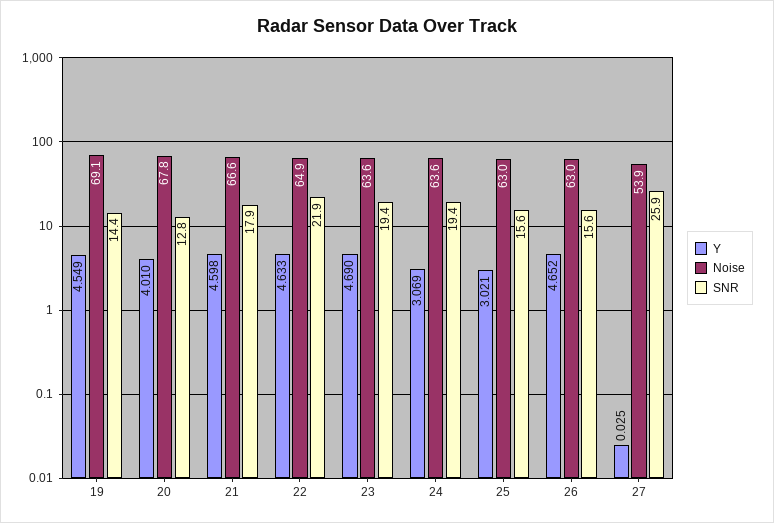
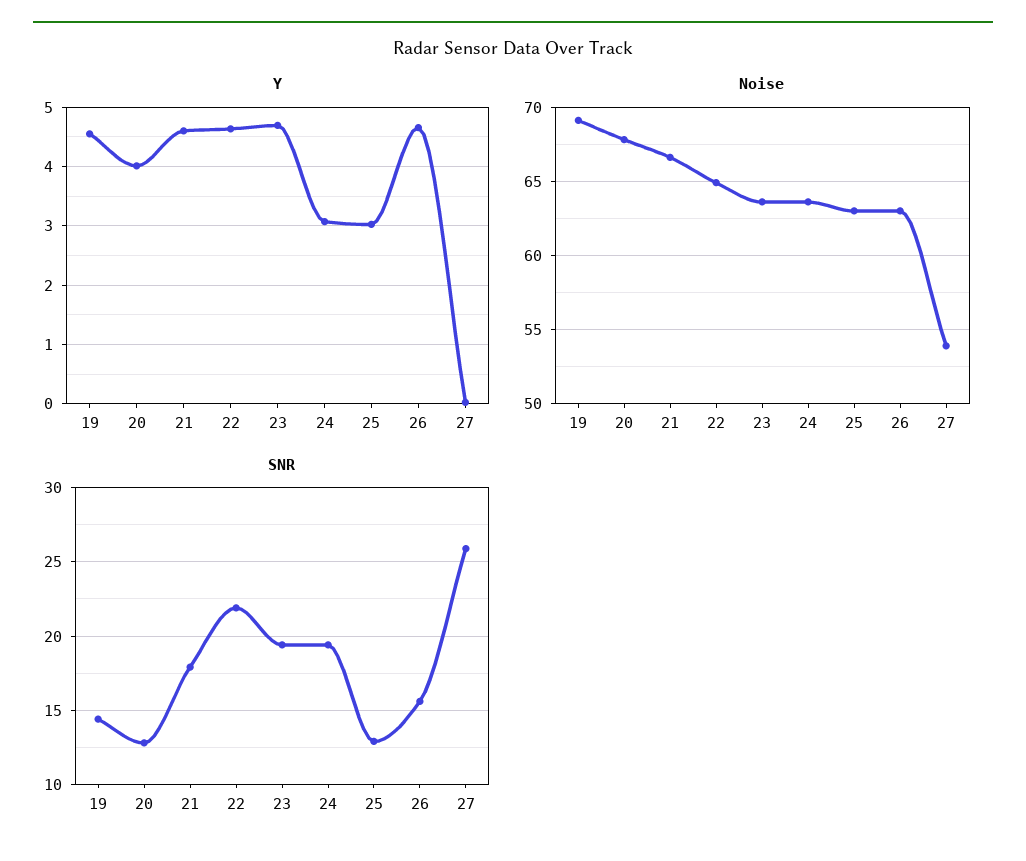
  {
    "Y": {
      "19": 4.549,
      "20": 4.01,
      "21": 4.598,
      "22": 4.633,
      "23": 4.69,
      "24": 3.069,
      "25": 3.021,
      "26": 4.652,
      "27": 0.025
    },
    "Noise": {
      "19": 69.1,
      "20": 67.8,
      "21": 66.6,
      "22": 64.9,
      "23": 63.6,
      "24": 63.6,
      "25": 63,
      "26": 63,
      "27": 53.9
    },
    "SNR": {
      "19": 14.4,
      "20": 12.8,
      "21": 17.9,
      "22": 21.9,
      "23": 19.4,
      "24": 19.4,
-     "25": 15.6,
+     "25": 13,
      "26": 15.6,
      "27": 25.9
    }
  }

